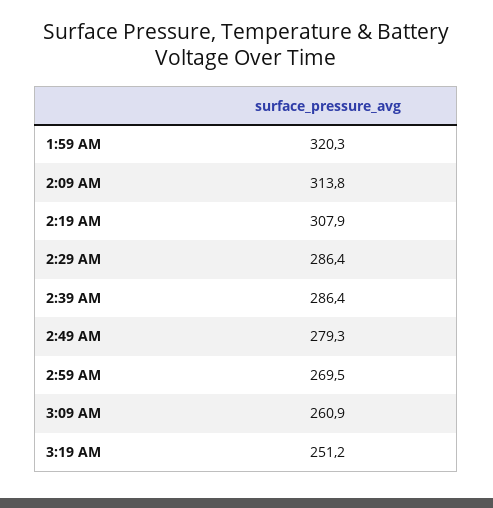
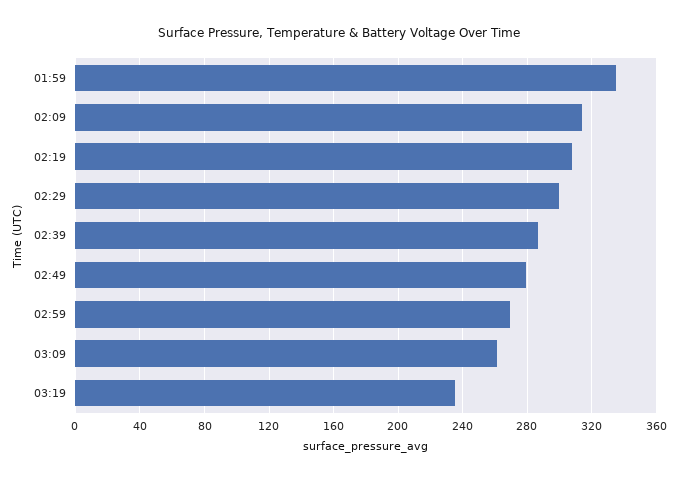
  {
-   "1:59 AM": 320.3,
+   "1:59 AM": 335,
    "2:09 AM": 313.8,
    "2:19 AM": 307.9,
-   "2:29 AM": 286.4,
+   "2:29 AM": 300,
    "2:39 AM": 286.4,
    "2:49 AM": 279.3,
    "2:59 AM": 269.5,
    "3:09 AM": 260.9,
-   "3:19 AM": 251.2
+   "3:19 AM": 235
  }

